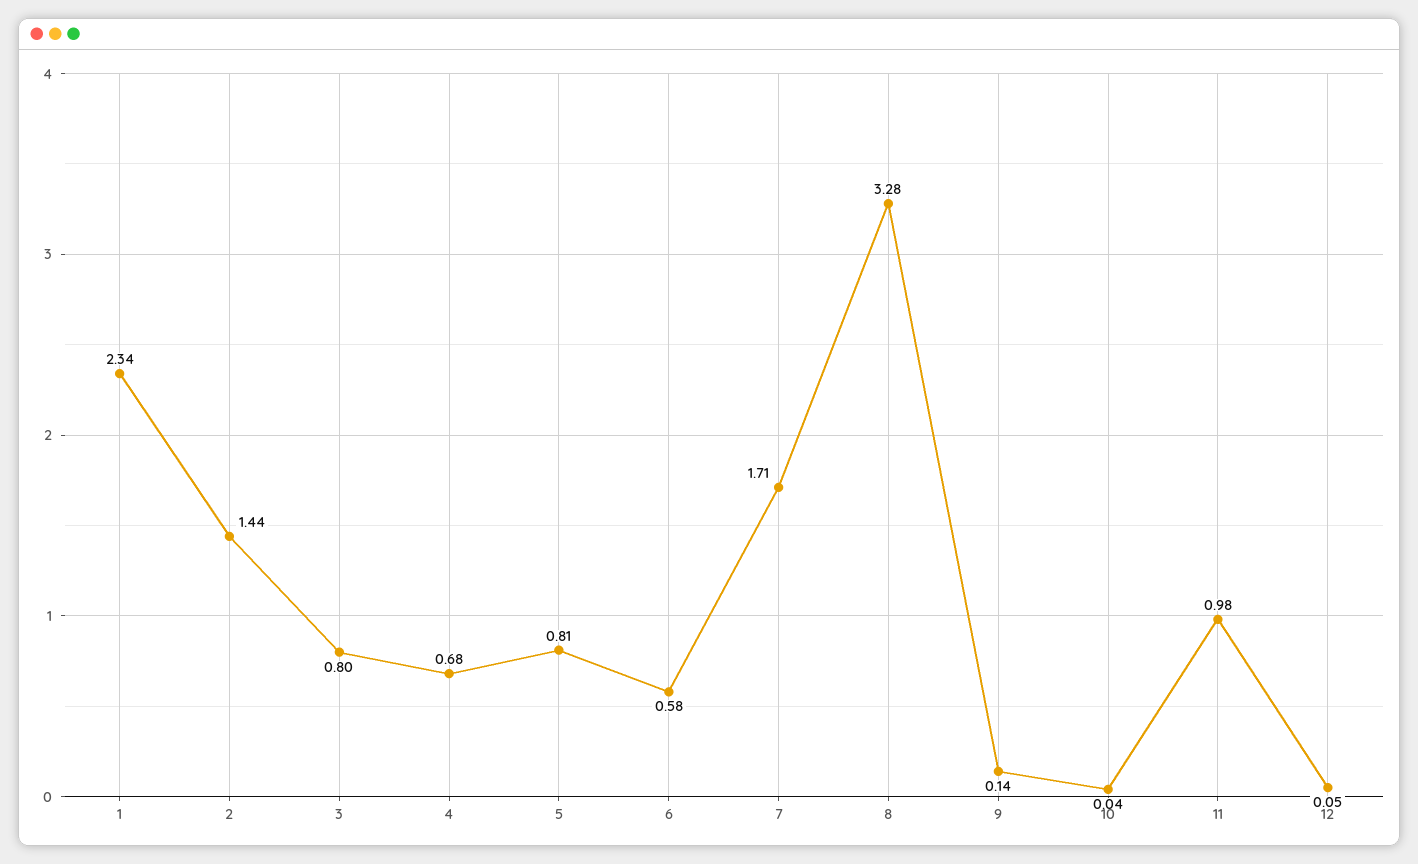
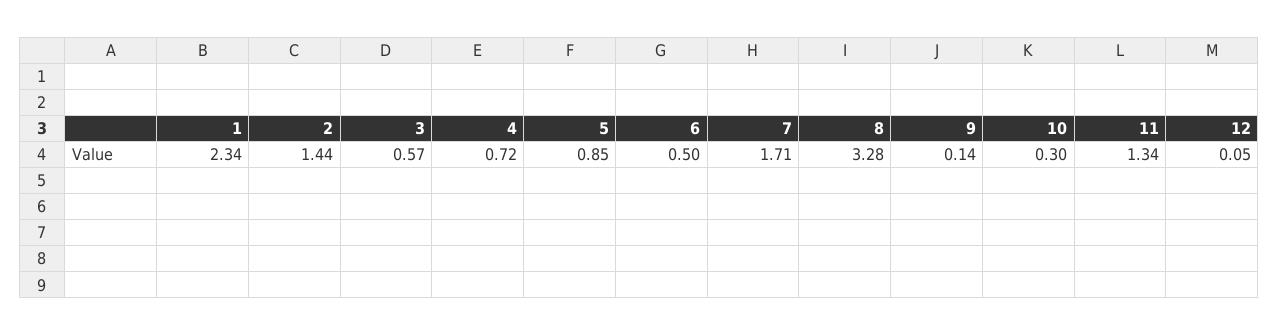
  {
    "1": 2.34,
    "2": 1.44,
-   "3": 0.8,
+   "3": 0.57,
-   "4": 0.68,
+   "4": 0.72,
-   "5": 0.81,
+   "5": 0.85,
-   "6": 0.58,
+   "6": 0.5,
    "7": 1.71,
    "8": 3.28,
    "9": 0.14,
-   "10": 0.04,
+   "10": 0.3,
-   "11": 0.98,
+   "11": 1.34,
    "12": 0.05
  }

